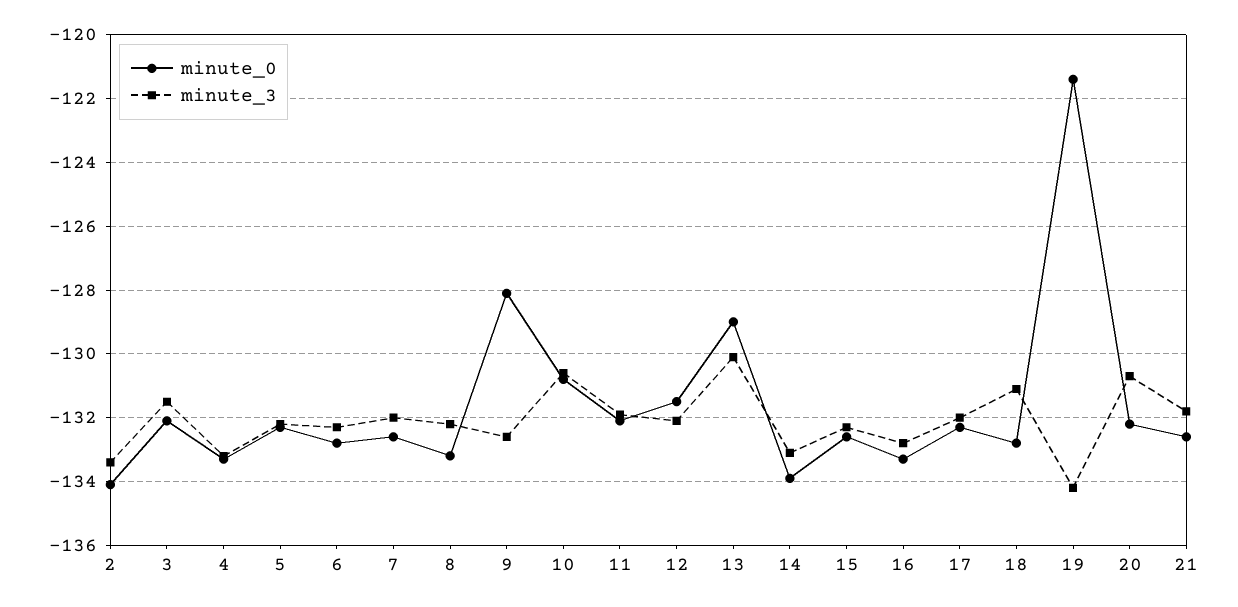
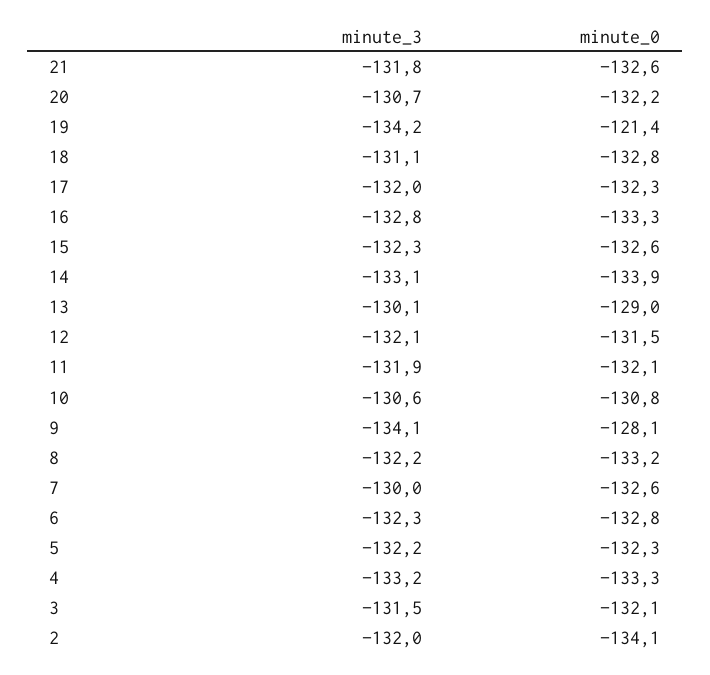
  {
    "minute_0": {
      "2": -134.1,
      "3": -132.1,
      "4": -133.3,
      "5": -132.3,
      "6": -132.8,
      "7": -132.6,
      "8": -133.2,
      "9": -128.1,
      "10": -130.8,
      "11": -132.1,
      "12": -131.5,
      "13": -129,
      "14": -133.9,
      "15": -132.6,
      "16": -133.3,
      "17": -132.3,
      "18": -132.8,
      "19": -121.4,
      "20": -132.2,
      "21": -132.6
    },
    "minute_3": {
-     "2": -133.5,
+     "2": -132,
      "3": -131.5,
      "4": -133.2,
      "5": -132.2,
      "6": -132.3,
-     "7": -132,
+     "7": -130,
      "8": -132.2,
-     "9": -132.5,
+     "9": -134.1,
      "10": -130.6,
      "11": -131.9,
      "12": -132.1,
      "13": -130.1,
      "14": -133.1,
      "15": -132.3,
      "16": -132.8,
      "17": -132,
      "18": -131.1,
      "19": -134.2,
      "20": -130.7,
      "21": -131.8
    }
  }

